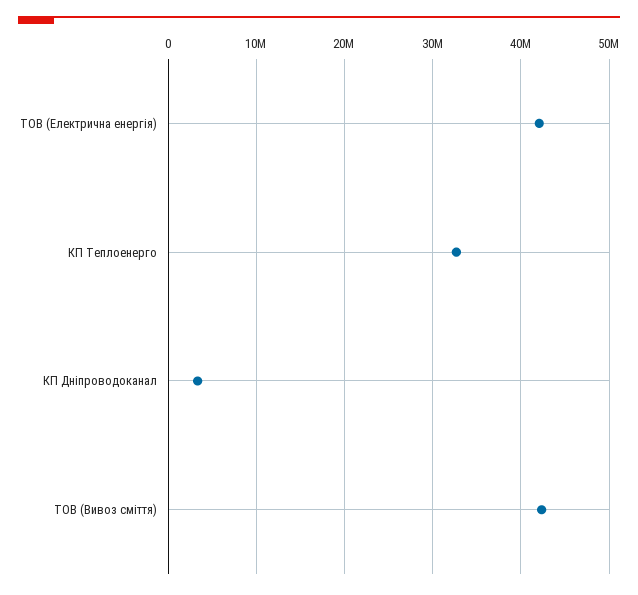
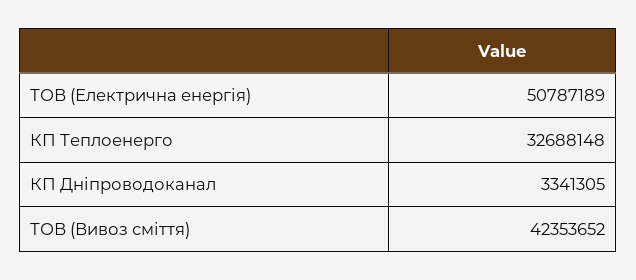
  {
-   "ТОВ (Електрична енергія)": 42000000,
+   "ТОВ (Електрична енергія)": 50787189,
    "КП Теплоенерго": 32688148,
    "КП Дніпроводоканал": 3341305,
    "ТОВ (Вивоз сміття)": 42353652
  }

